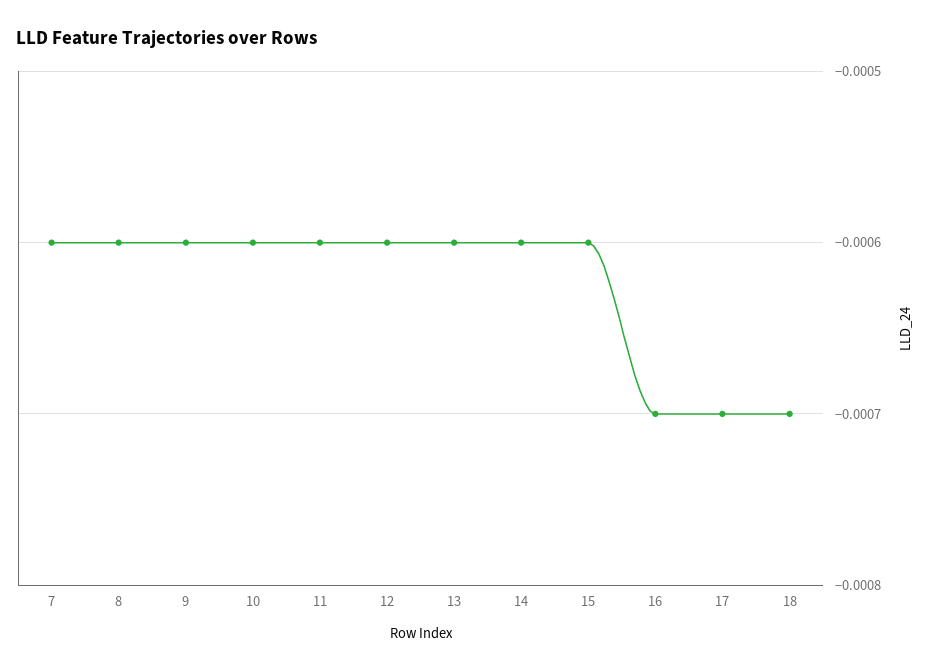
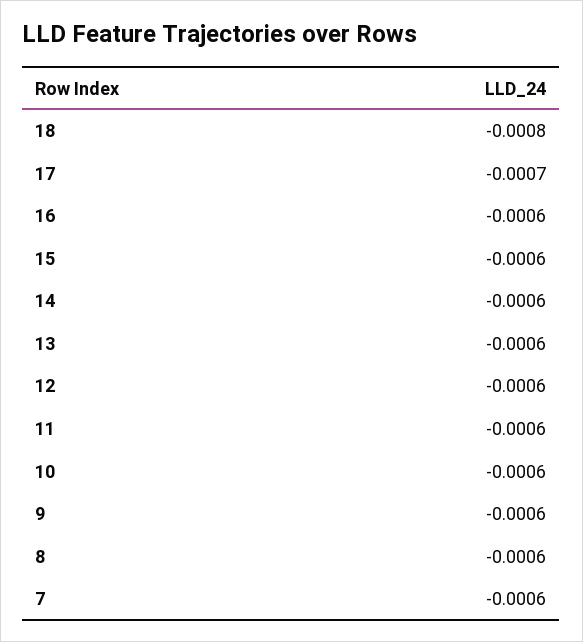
  {
    "7": -0.0006,
    "8": -0.0006,
    "9": -0.0006,
    "10": -0.0006,
    "11": -0.0006,
    "12": -0.0006,
    "13": -0.0006,
    "14": -0.0006,
    "15": -0.0006,
-   "16": -0.0007,
+   "16": -0.0006,
    "17": -0.0007,
-   "18": -0.0007
+   "18": -0.0008
  }

